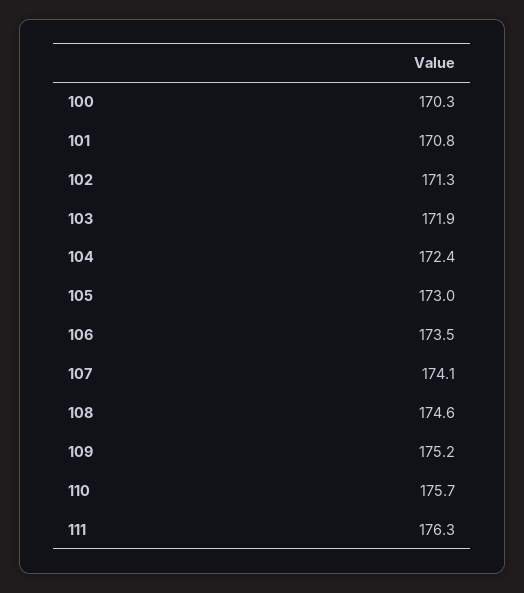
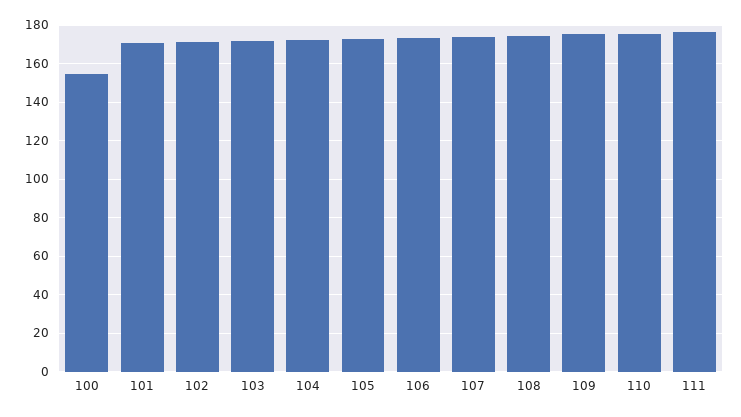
  {
-   "100": 170.3,
+   "100": 155,
    "101": 170.8,
    "102": 171.3,
    "103": 171.9,
    "104": 172.4,
    "105": 173,
    "106": 173.5,
    "107": 174.1,
    "108": 174.6,
    "109": 175.2,
    "110": 175.7,
    "111": 176.3
  }

